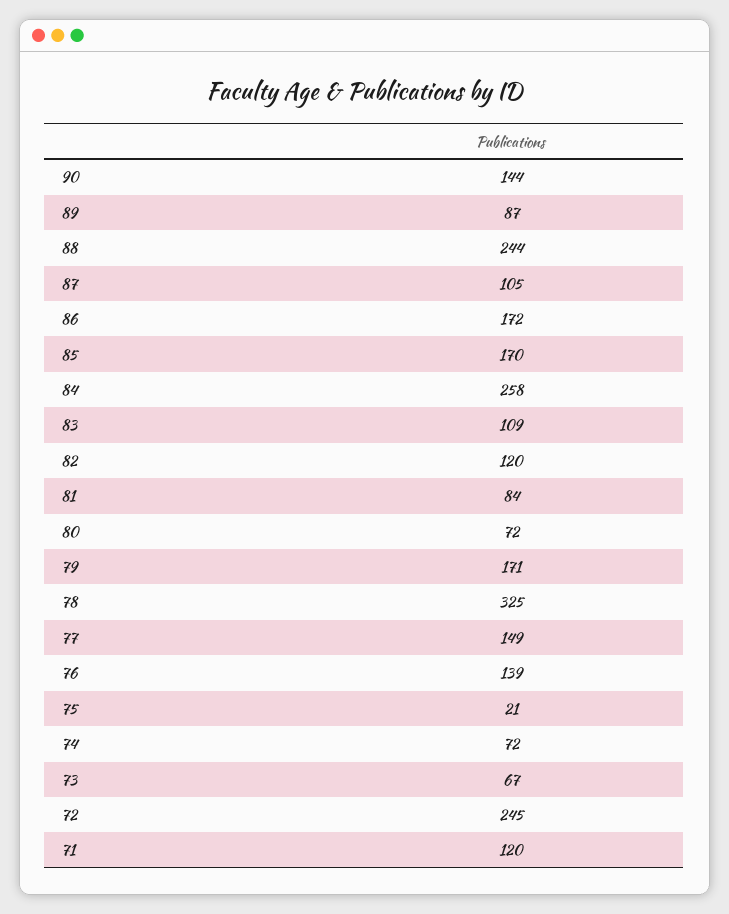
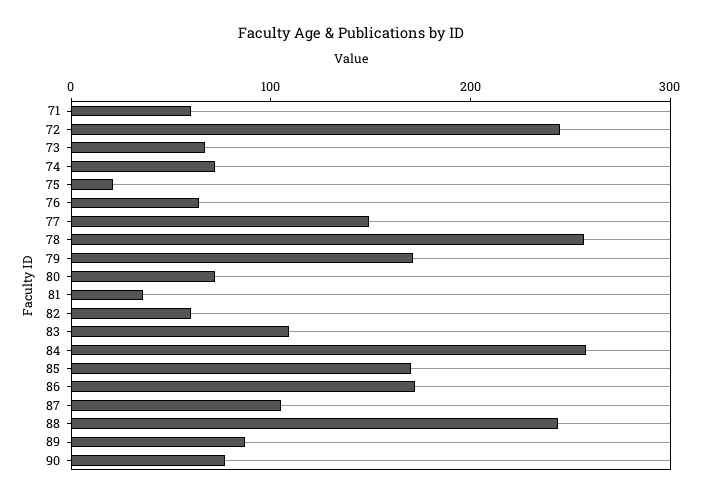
  {
-   "90": 144,
+   "90": 80,
    "89": 87,
    "88": 244,
    "87": 105,
    "86": 172,
    "85": 170,
    "84": 258,
    "83": 109,
-   "82": 120,
+   "82": 60,
-   "81": 84,
+   "81": 40,
    "80": 72,
    "79": 171,
-   "78": 325,
+   "78": 260,
    "77": 149,
-   "76": 139,
+   "76": 60,
    "75": 21,
    "74": 72,
    "73": 67,
    "72": 245,
-   "71": 120
+   "71": 60
  }

